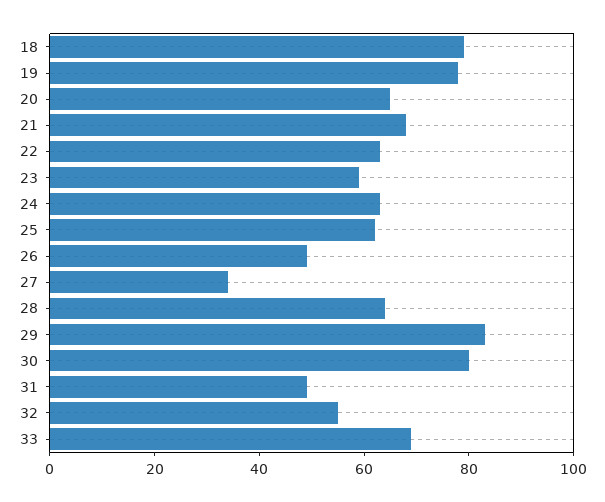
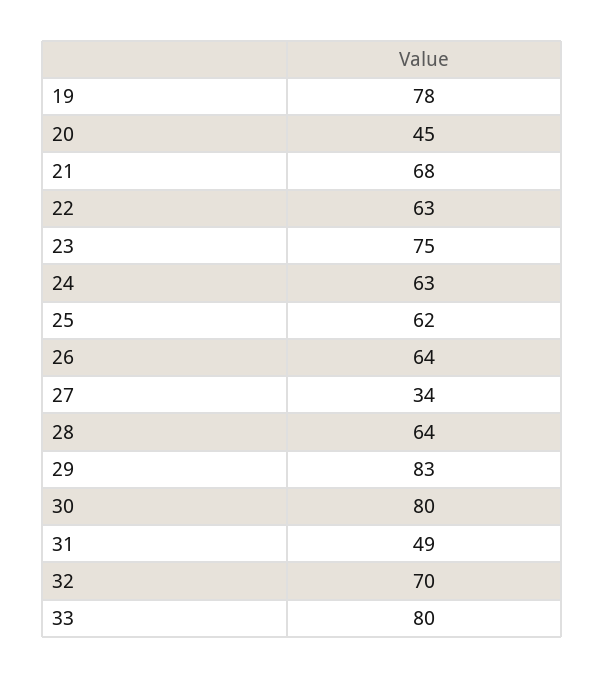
  {
-   "18": 80,
    "19": 78,
-   "20": 65,
+   "20": 45,
    "21": 68,
    "22": 63,
-   "23": 60,
+   "23": 75,
    "24": 63,
    "25": 62,
-   "26": 50,
+   "26": 64,
    "27": 34,
    "28": 64,
    "29": 83,
    "30": 80,
    "31": 49,
-   "32": 55,
+   "32": 70,
-   "33": 70
+   "33": 80
  }

